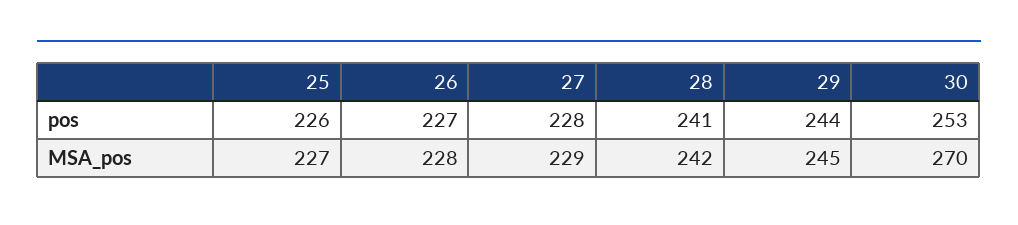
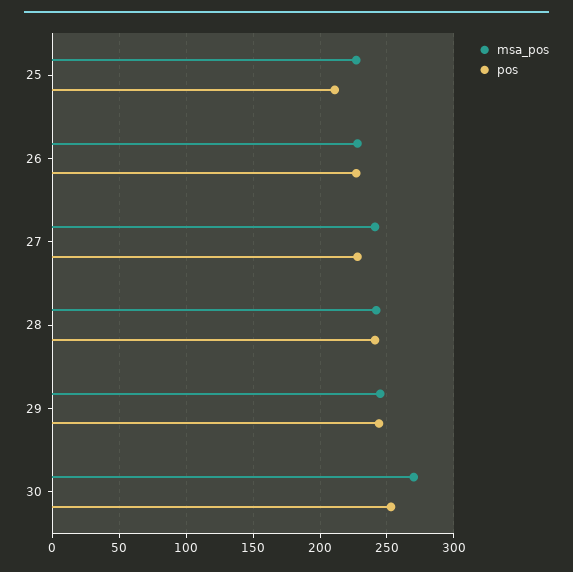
  {
    "pos": {
-     "25": 226,
+     "25": 210,
      "26": 227,
      "27": 228,
      "28": 241,
      "29": 244,
      "30": 253
    },
    "MSA_pos": {
      "25": 227,
      "26": 228,
-     "27": 229,
+     "27": 240,
      "28": 242,
      "29": 245,
      "30": 270
    }
  }

